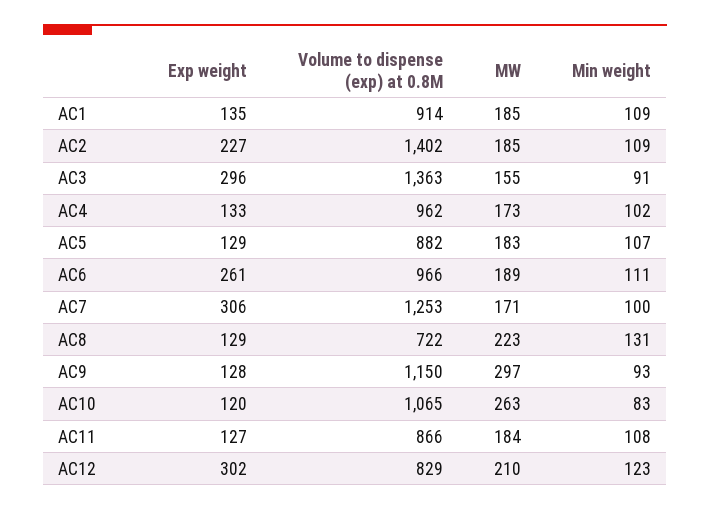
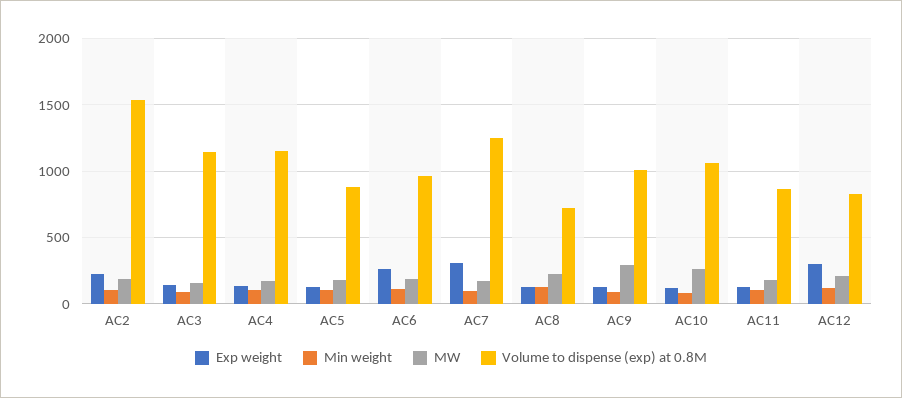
  {
    "Exp weight": {
-     "AC1": 135,
      "AC2": 227,
-     "AC3": 296,
+     "AC3": 150,
      "AC4": 133,
      "AC5": 129,
      "AC6": 261,
      "AC7": 306,
      "AC8": 129,
      "AC9": 128,
      "AC10": 120,
      "AC11": 127,
      "AC12": 302
    },
    "Volume to dispense (exp) at 0.8M": {
-     "AC1": 914,
-     "AC2": 1402,
+     "AC2": 1550,
-     "AC3": 1363,
+     "AC3": 1150,
-     "AC4": 962,
+     "AC4": 1150,
      "AC5": 882,
      "AC6": 966,
      "AC7": 1253,
      "AC8": 722,
-     "AC9": 1150,
+     "AC9": 1000,
      "AC10": 1065,
      "AC11": 866,
      "AC12": 829
    },
    "MW": {
-     "AC1": 185,
      "AC2": 185,
      "AC3": 155,
      "AC4": 173,
      "AC5": 183,
      "AC6": 189,
      "AC7": 171,
      "AC8": 223,
      "AC9": 297,
      "AC10": 263,
      "AC11": 184,
      "AC12": 210
    },
    "Min weight": {
-     "AC1": 109,
      "AC2": 109,
      "AC3": 91,
      "AC4": 102,
      "AC5": 107,
      "AC6": 111,
      "AC7": 100,
      "AC8": 131,
      "AC9": 93,
      "AC10": 83,
      "AC11": 108,
      "AC12": 123
    }
  }

